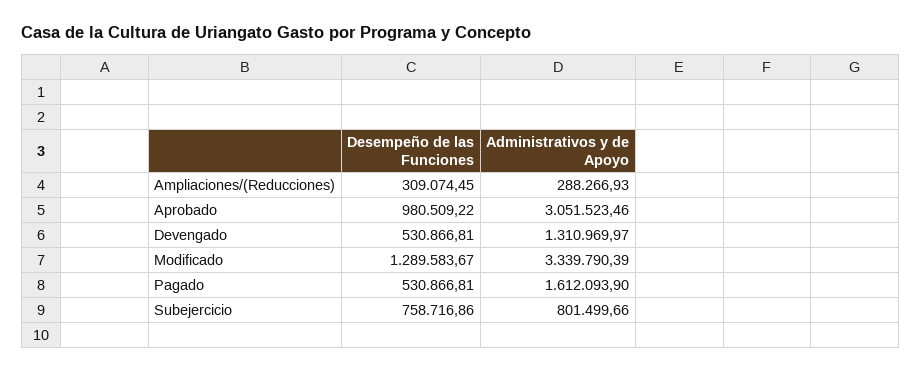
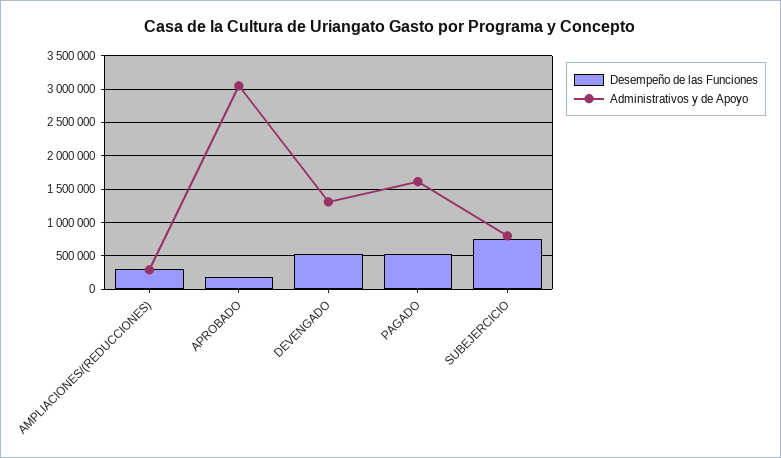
  {
    "Desempeño de las Funciones": {
      "Ampliaciones/(Reducciones)": 309074.45,
-     "Aprobado": 980509.22,
+     "Aprobado": 200000,
      "Devengado": 530866.81,
-     "Modificado": 1289583.67,
      "Pagado": 530866.81,
      "Subejercicio": 758716.86
    },
    "Administrativos y de Apoyo": {
      "Ampliaciones/(Reducciones)": 288266.93,
      "Aprobado": 3051523.46,
      "Devengado": 1310969.97,
-     "Modificado": 3339790.39,
      "Pagado": 1612093.9,
      "Subejercicio": 801499.66
    }
  }

